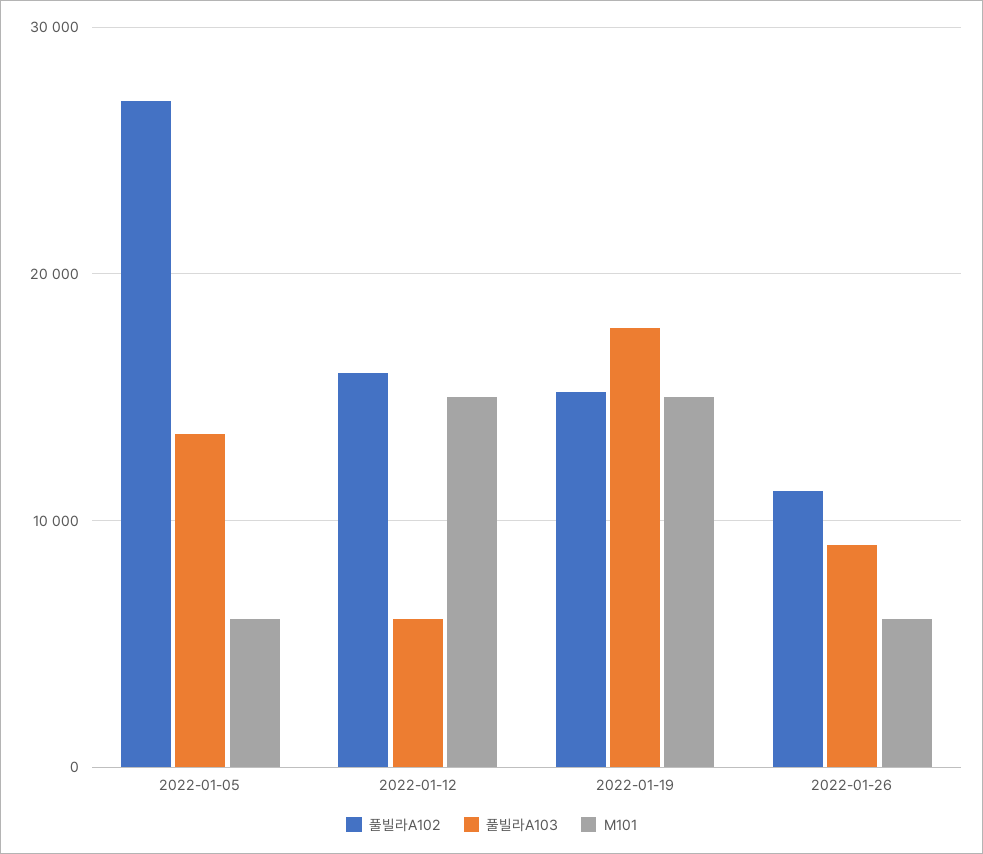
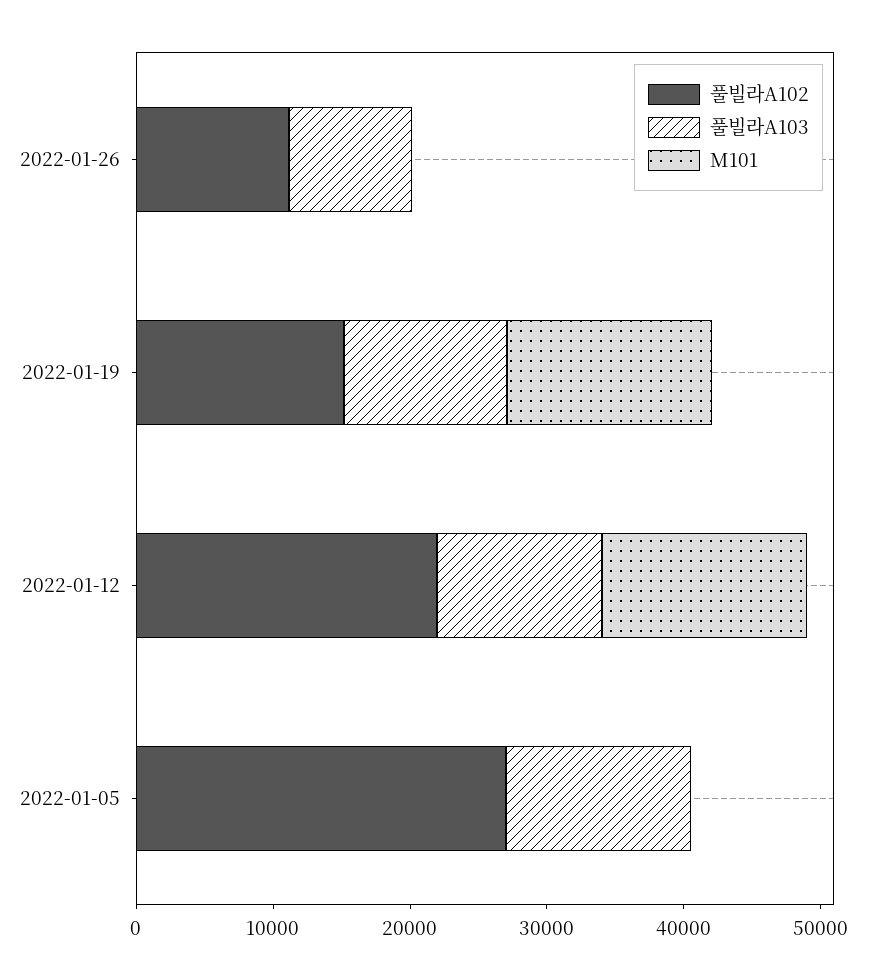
  {
    "풀빌라A102": {
      "2022-01-05": 27000,
-     "2022-01-12": 16000,
+     "2022-01-12": 22000,
      "2022-01-19": 15000,
      "2022-01-26": 11000
    },
    "풀빌라A103": {
      "2022-01-05": 14000,
-     "2022-01-12": 6000,
+     "2022-01-12": 12000,
-     "2022-01-19": 18000,
+     "2022-01-19": 12000,
      "2022-01-26": 9000
    },
    "M101": {
-     "2022-01-05": 6000,
+     "2022-01-05": 0,
      "2022-01-12": 15000,
      "2022-01-19": 15000,
-     "2022-01-26": 6000
+     "2022-01-26": 0
    }
  }

